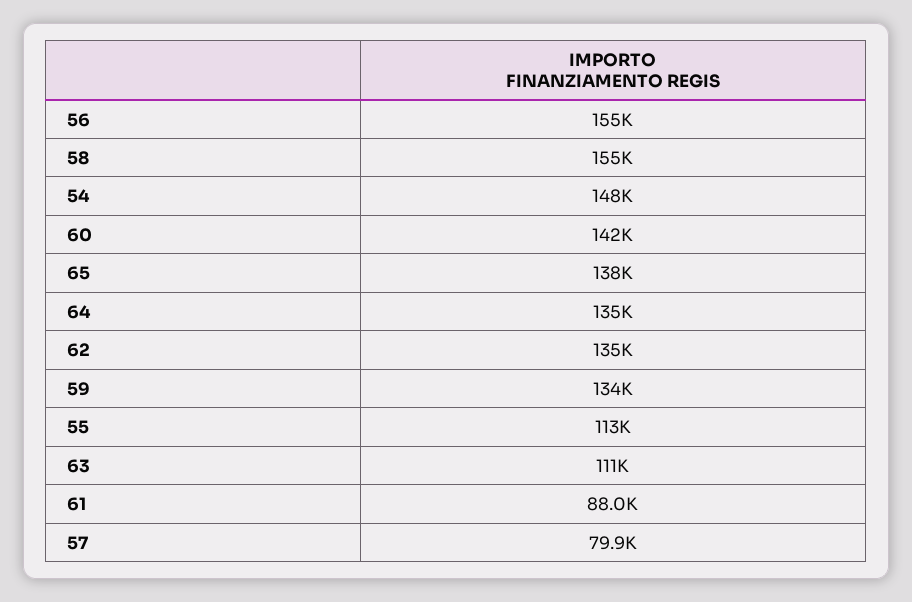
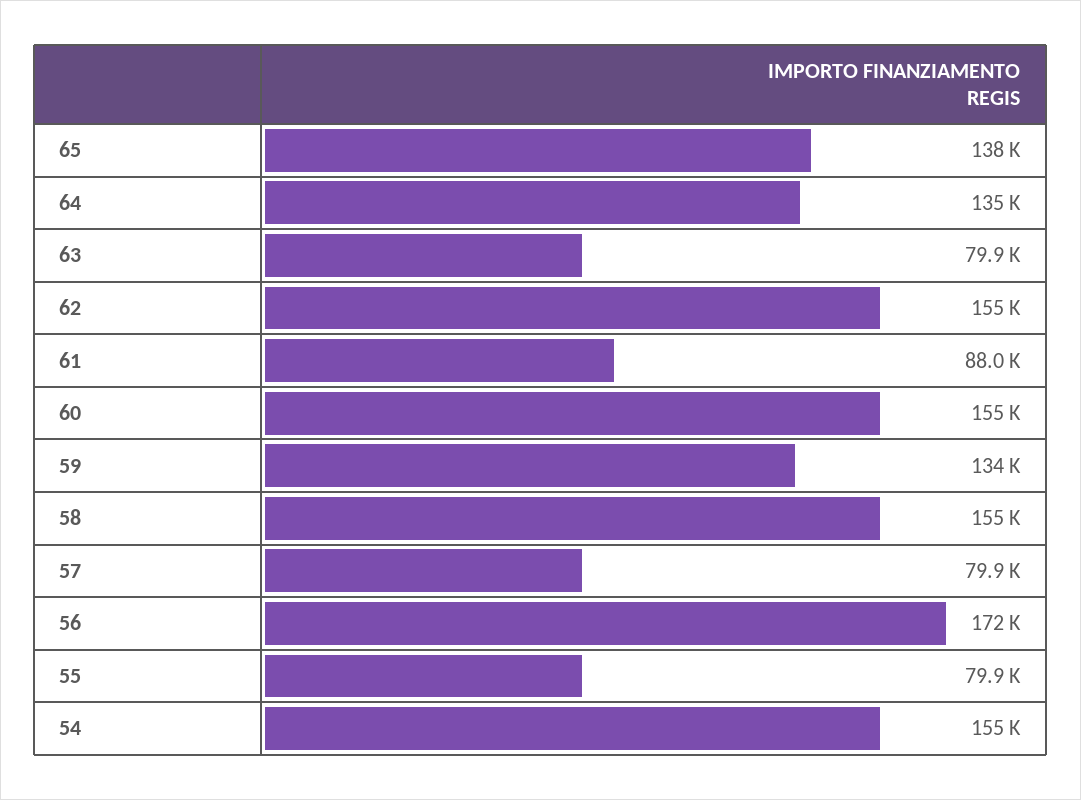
  {
-   "56": 155000,
+   "56": 172000,
    "58": 155000,
-   "54": 148000,
+   "54": 155000,
-   "60": 142000,
+   "60": 155000,
    "65": 138000,
    "64": 135000,
-   "62": 135000,
+   "62": 155000,
    "59": 134000,
-   "55": 113000,
+   "55": 79900,
-   "63": 111000,
+   "63": 79900,
    "61": 88000,
    "57": 79900
  }

